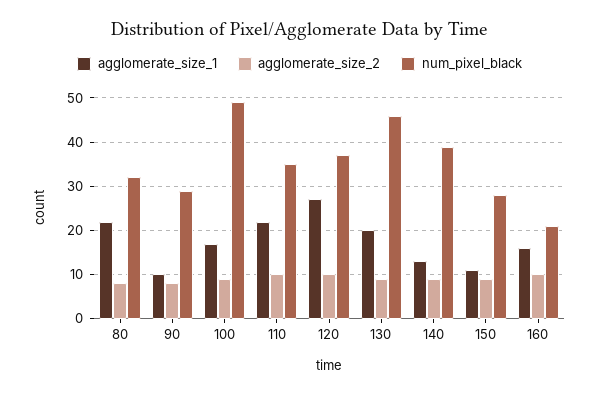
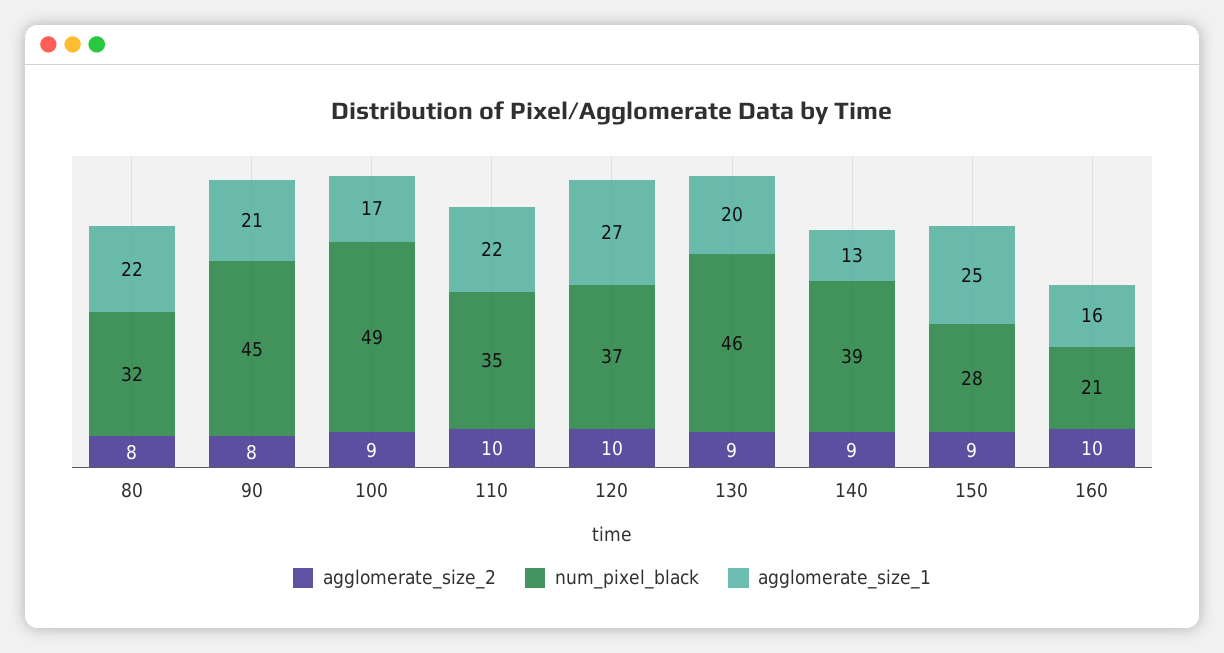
  {
    "agglomerate_size_1": {
      "80": 22,
-     "90": 10,
+     "90": 21,
      "100": 17,
      "110": 22,
      "120": 27,
      "130": 20,
      "140": 13,
-     "150": 10,
+     "150": 25,
      "160": 16
    },
    "agglomerate_size_2": {
      "80": 8,
      "90": 8,
      "100": 9,
      "110": 10,
      "120": 10,
      "130": 9,
      "140": 9,
      "150": 9,
      "160": 10
    },
    "num_pixel_black": {
      "80": 32,
-     "90": 30,
+     "90": 45,
      "100": 49,
      "110": 35,
      "120": 37,
      "130": 46,
      "140": 39,
      "150": 28,
      "160": 21
    }
  }

